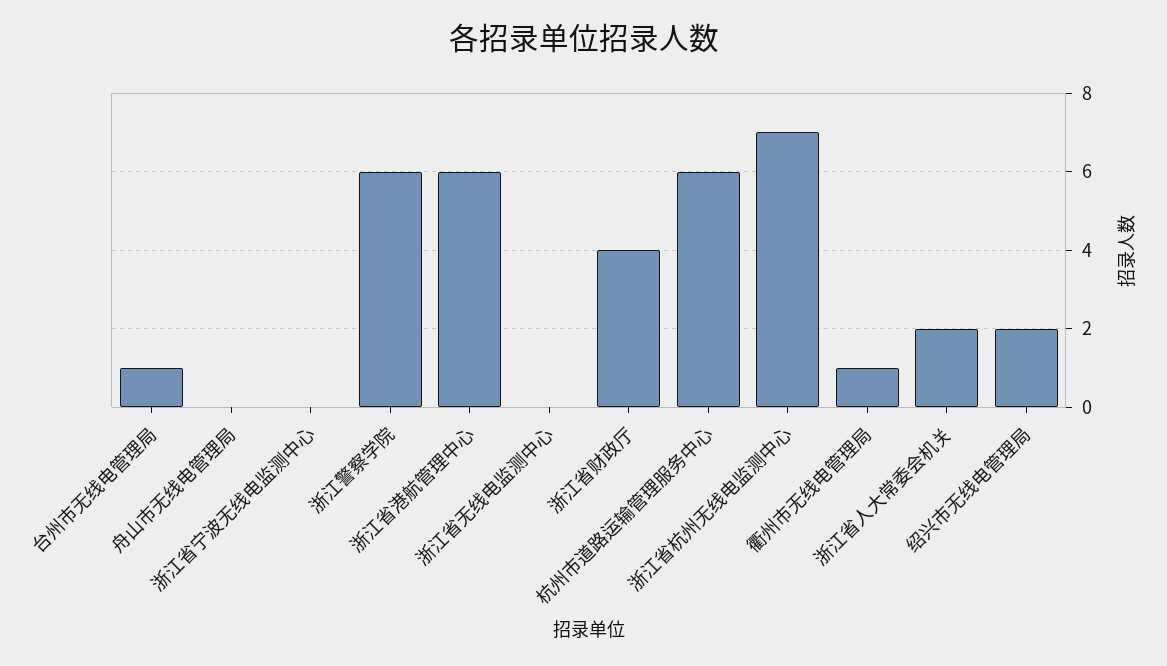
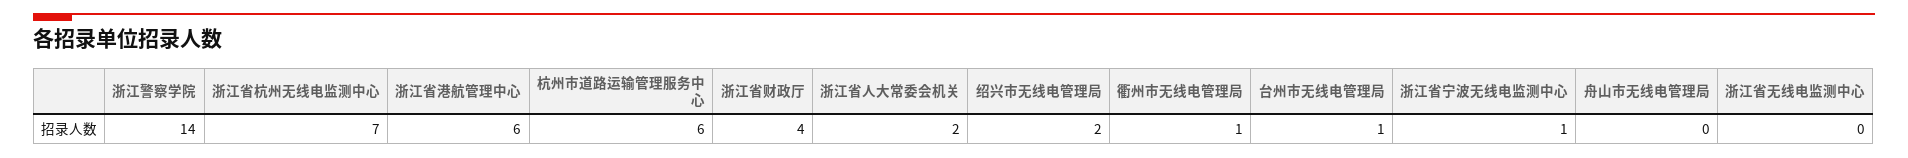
  {
    "台州市无线电管理局": 1,
    "舟山市无线电管理局": 0,
-   "浙江省宁波无线电监测中心": 0,
+   "浙江省宁波无线电监测中心": 1,
-   "浙江警察学院": 6,
+   "浙江警察学院": 14,
    "浙江省港航管理中心": 6,
    "浙江省无线电监测中心": 0,
    "浙江省财政厅": 4,
    "杭州市道路运输管理服务中心": 6,
    "浙江省杭州无线电监测中心": 7,
    "衢州市无线电管理局": 1,
    "浙江省人大常委会机关": 2,
    "绍兴市无线电管理局": 2
  }

